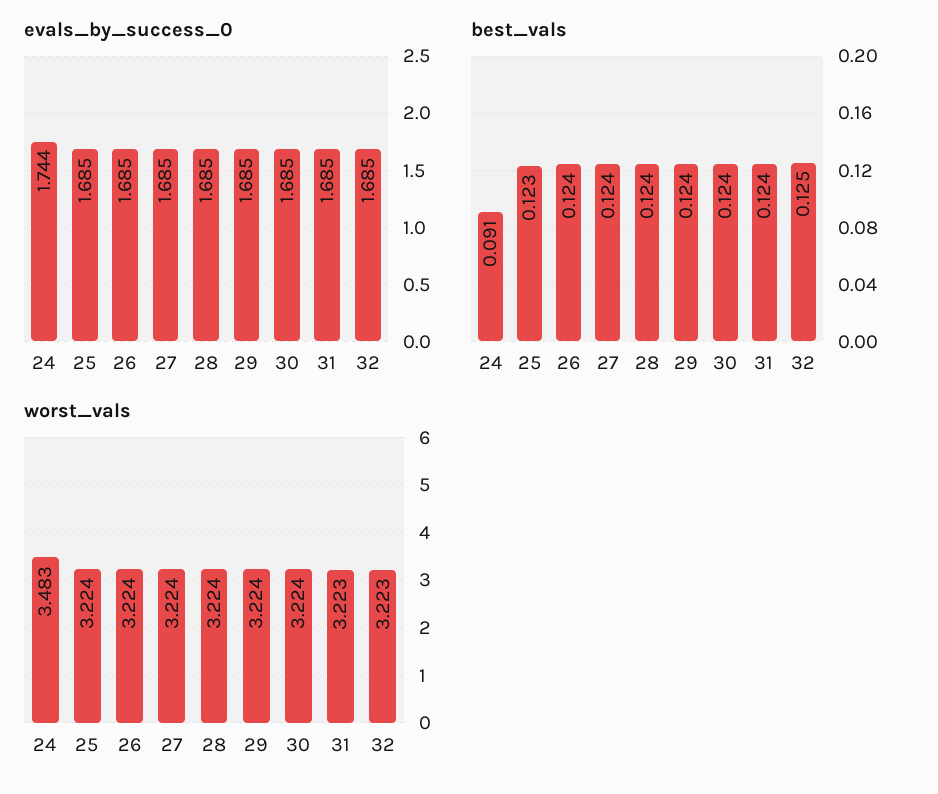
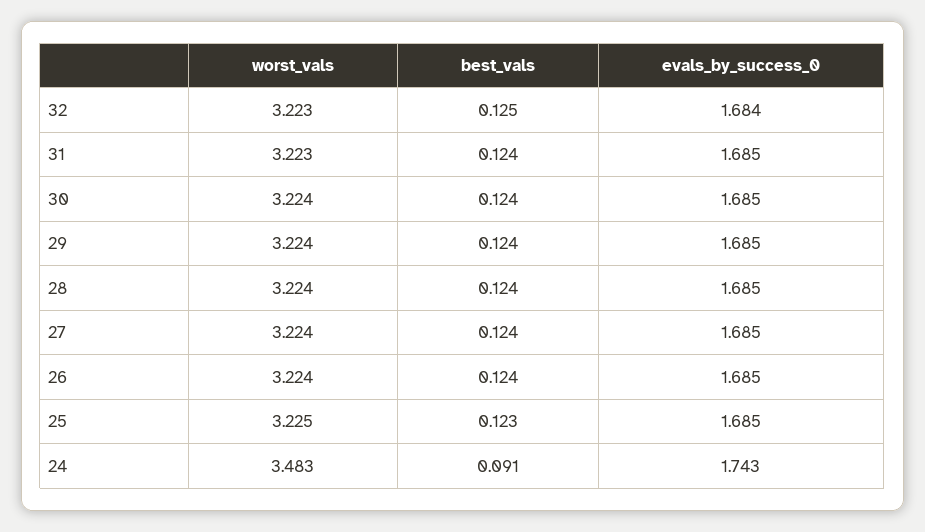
  {
    "evals_by_success_0": {
-     "24": 1.744,
+     "24": 1.743,
      "25": 1.685,
      "26": 1.685,
      "27": 1.685,
      "28": 1.685,
      "29": 1.685,
      "30": 1.685,
      "31": 1.685,
-     "32": 1.685
+     "32": 1.684
    },
    "best_vals": {
      "24": 0.091,
      "25": 0.123,
      "26": 0.124,
      "27": 0.124,
      "28": 0.124,
      "29": 0.124,
      "30": 0.124,
      "31": 0.124,
      "32": 0.125
    },
    "worst_vals": {
      "24": 3.483,
-     "25": 3.224,
+     "25": 3.225,
      "26": 3.224,
      "27": 3.224,
      "28": 3.224,
      "29": 3.224,
      "30": 3.224,
      "31": 3.223,
      "32": 3.223
    }
  }

